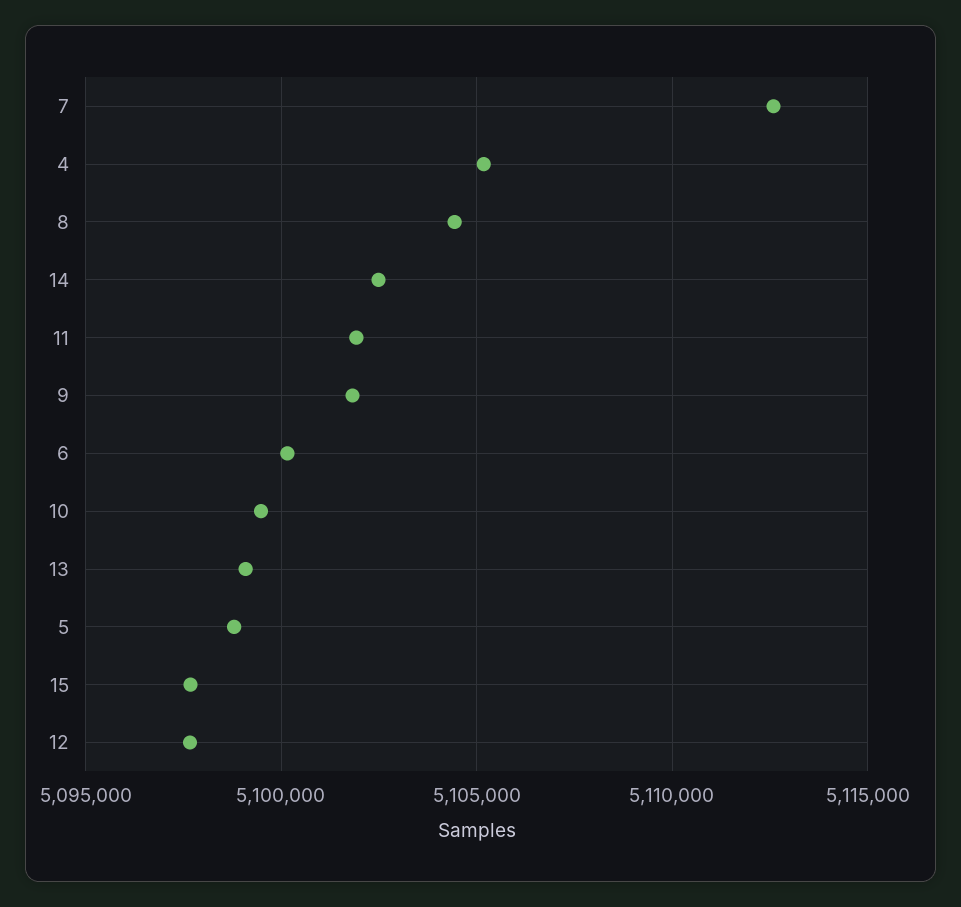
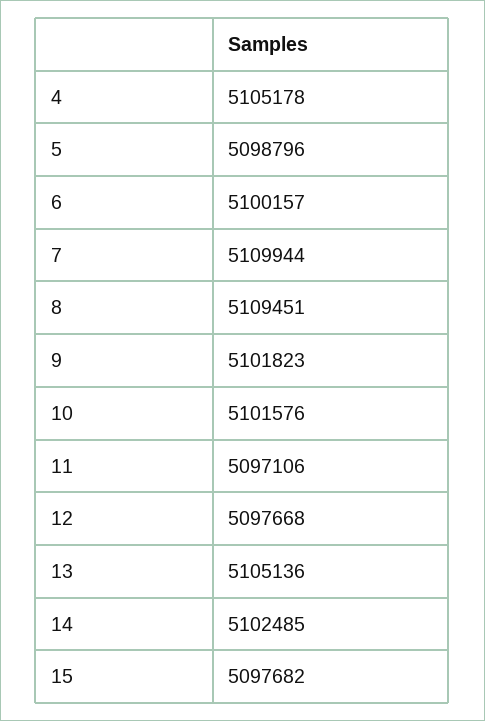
  {
-   "7": 5112500,
+   "7": 5109944,
    "4": 5105178,
-   "8": 5104500,
+   "8": 5109451,
    "14": 5102485,
-   "11": 5102000,
+   "11": 5097106,
    "9": 5101823,
    "6": 5100157,
-   "10": 5099500,
+   "10": 5101576,
-   "13": 5099000,
+   "13": 5105136,
    "5": 5098796,
    "15": 5097682,
    "12": 5097668
  }

